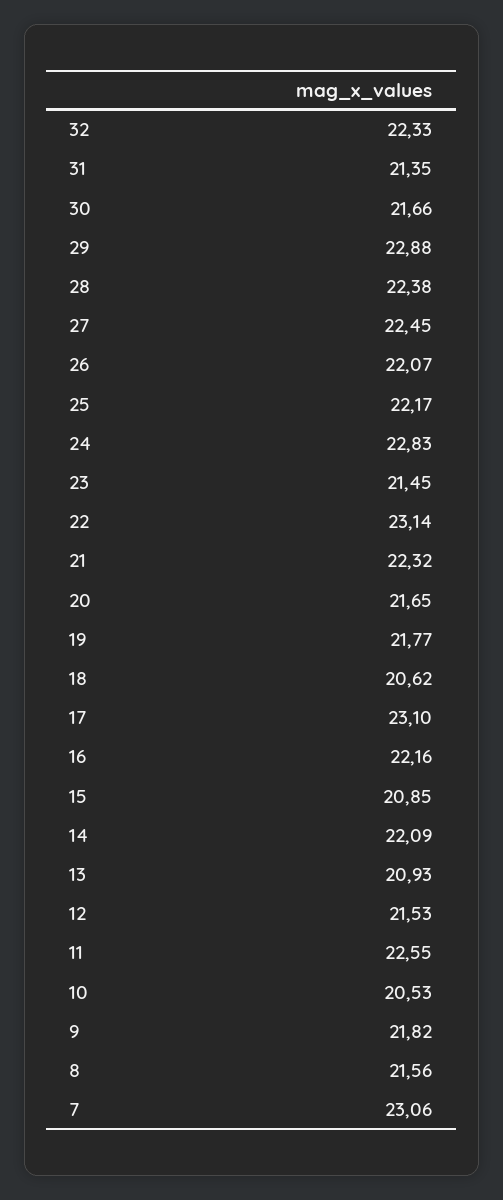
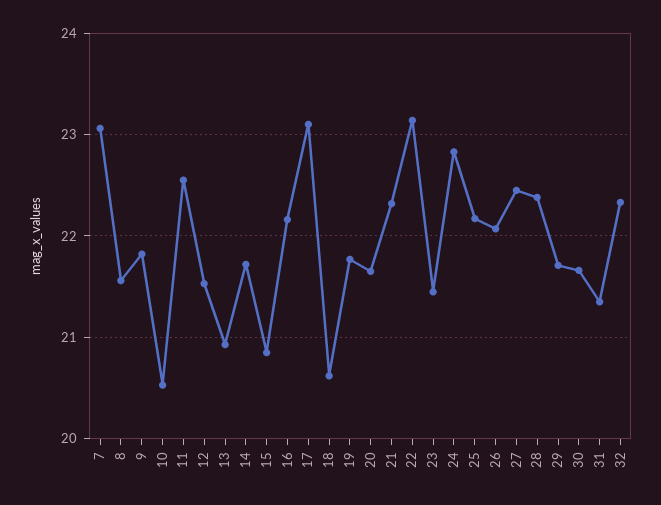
  {
    "32": 22.33,
    "31": 21.35,
    "30": 21.66,
-   "29": 22.88,
+   "29": 21.7,
    "28": 22.38,
    "27": 22.45,
    "26": 22.07,
    "25": 22.17,
    "24": 22.83,
    "23": 21.45,
    "22": 23.14,
    "21": 22.32,
    "20": 21.65,
    "19": 21.77,
    "18": 20.62,
    "17": 23.1,
    "16": 22.16,
    "15": 20.85,
-   "14": 22.09,
+   "14": 21.7,
    "13": 20.93,
    "12": 21.53,
    "11": 22.55,
    "10": 20.53,
    "9": 21.82,
    "8": 21.56,
    "7": 23.06
  }

